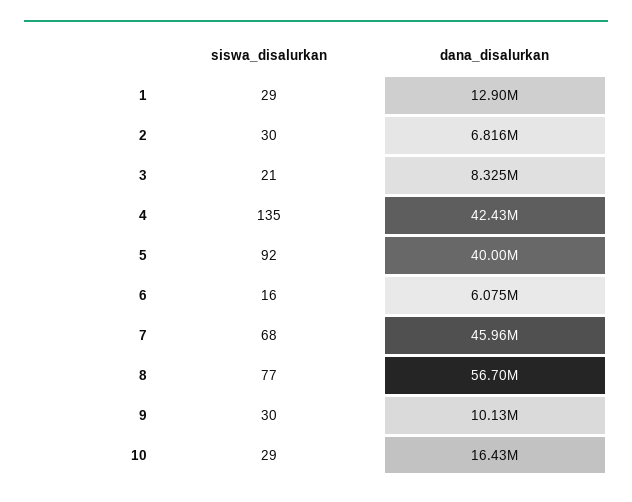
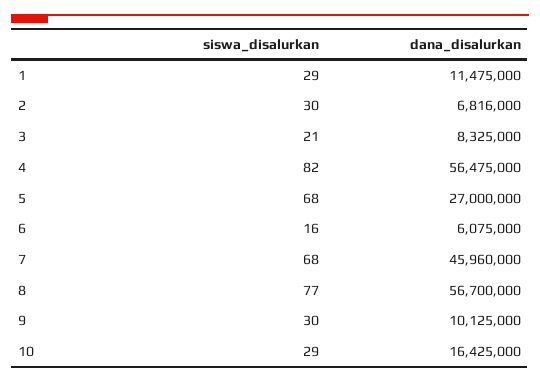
  {
    "siswa_disalurkan": {
      "1": 29,
      "2": 30,
      "3": 21,
-     "4": 135,
+     "4": 82,
-     "5": 92,
+     "5": 68,
      "6": 16,
      "7": 68,
      "8": 77,
      "9": 30,
      "10": 29
    },
    "dana_disalurkan": {
-     "1": 12900000,
+     "1": 11475000,
      "2": 6816000,
      "3": 8325000,
-     "4": 42430000,
+     "4": 56475000,
-     "5": 40000000,
+     "5": 27000000,
      "6": 6075000,
      "7": 45960000,
      "8": 56700000,
      "9": 10125000,
      "10": 16425000
    }
  }

